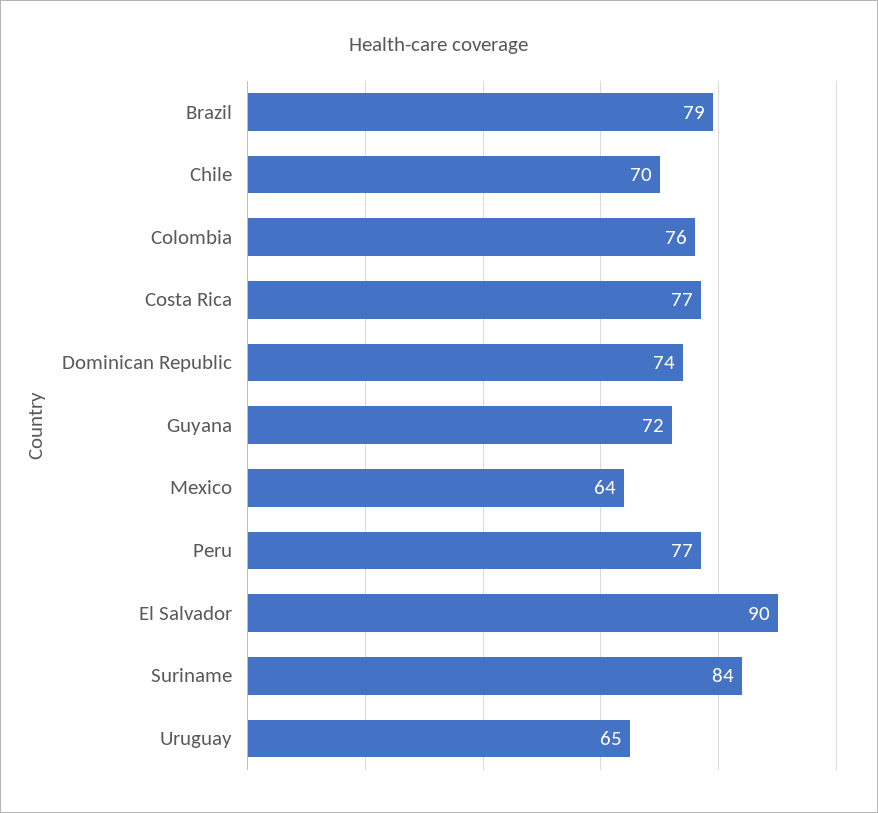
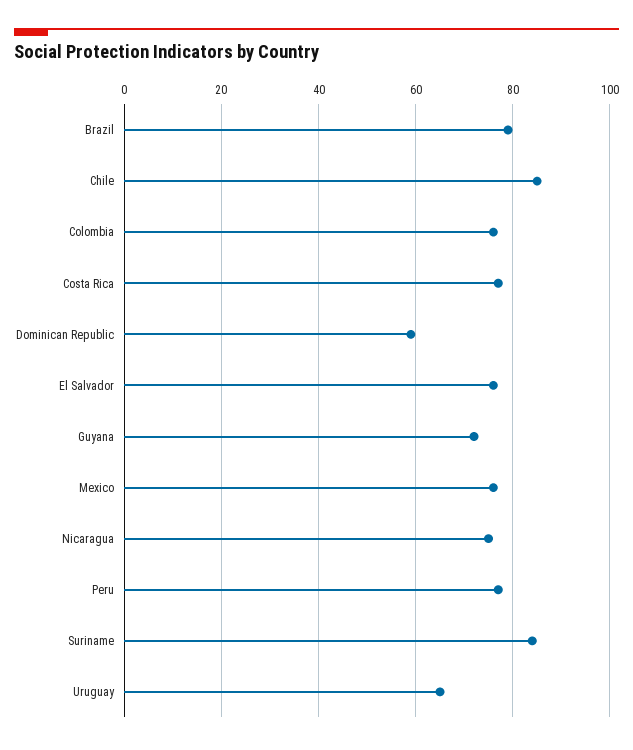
  {
    "Brazil": 79,
-   "Chile": 70,
+   "Chile": 85,
    "Colombia": 76,
    "Costa Rica": 77,
-   "Dominican Republic": 74,
+   "Dominican Republic": 60,
    "Guyana": 72,
-   "Mexico": 64,
+   "Mexico": 75,
    "Peru": 77,
-   "El Salvador": 90,
+   "El Salvador": 75,
    "Suriname": 84,
-   "Uruguay": 65
+   "Uruguay": 65,
+   "Nicaragua": 75
  }

